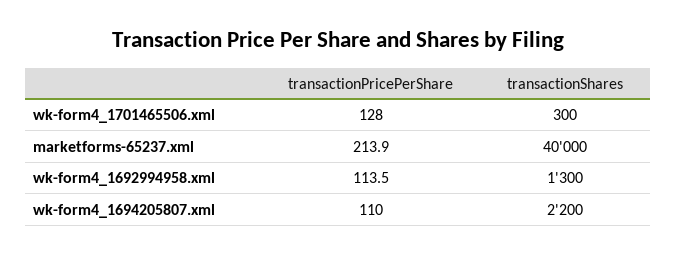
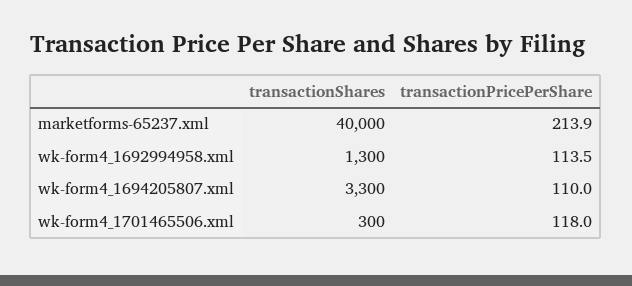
  {
    "transactionPricePerShare": {
-     "wk-form4_1701465506.xml": 128,
+     "wk-form4_1701465506.xml": 118,
      "marketforms-65237.xml": 213.9,
      "wk-form4_1692994958.xml": 113.5,
      "wk-form4_1694205807.xml": 110
    },
    "transactionShares": {
      "wk-form4_1701465506.xml": 300,
      "marketforms-65237.xml": 40000,
      "wk-form4_1692994958.xml": 1300,
-     "wk-form4_1694205807.xml": 2200
+     "wk-form4_1694205807.xml": 3300
    }
  }

